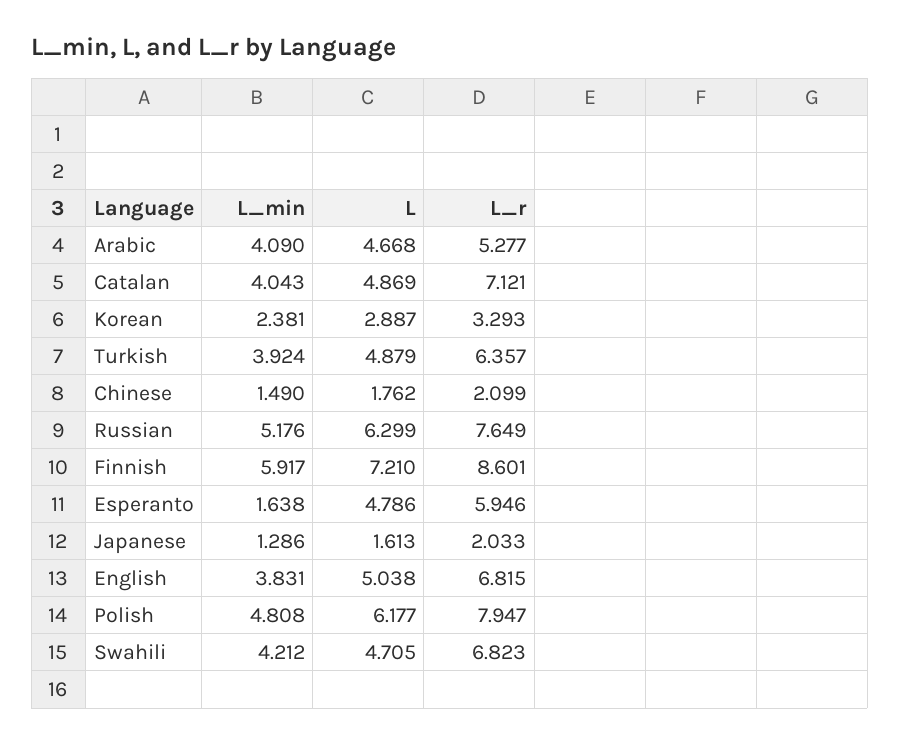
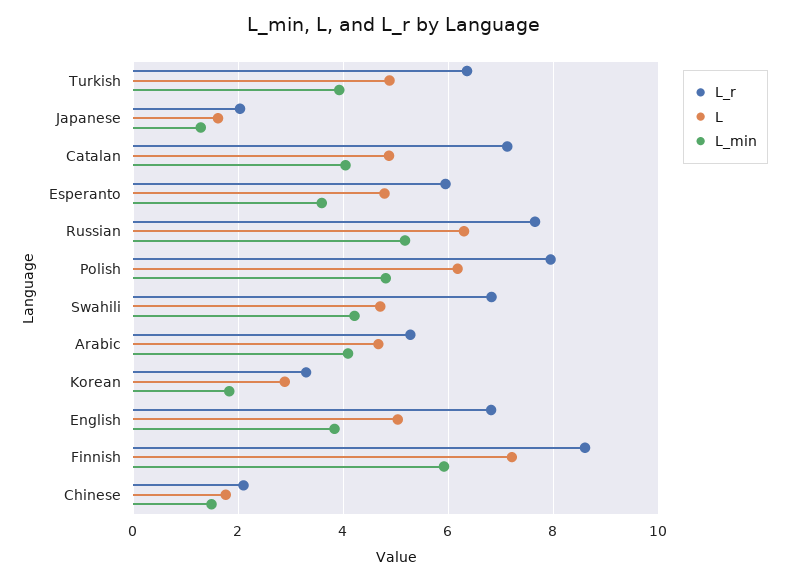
  {
    "L_min": {
      "Arabic": 4.09,
      "Catalan": 4.043,
-     "Korean": 2.381,
+     "Korean": 1.8,
      "Turkish": 3.924,
      "Chinese": 1.49,
      "Russian": 5.176,
      "Finnish": 5.917,
-     "Esperanto": 1.638,
+     "Esperanto": 3.6,
      "Japanese": 1.286,
      "English": 3.831,
      "Polish": 4.808,
      "Swahili": 4.212
    },
    "L": {
      "Arabic": 4.668,
      "Catalan": 4.869,
      "Korean": 2.887,
      "Turkish": 4.879,
      "Chinese": 1.762,
      "Russian": 6.299,
      "Finnish": 7.21,
      "Esperanto": 4.786,
      "Japanese": 1.613,
      "English": 5.038,
      "Polish": 6.177,
      "Swahili": 4.705
    },
    "L_r": {
      "Arabic": 5.277,
      "Catalan": 7.121,
      "Korean": 3.293,
      "Turkish": 6.357,
      "Chinese": 2.099,
      "Russian": 7.649,
      "Finnish": 8.601,
      "Esperanto": 5.946,
      "Japanese": 2.033,
      "English": 6.815,
      "Polish": 7.947,
      "Swahili": 6.823
    }
  }

